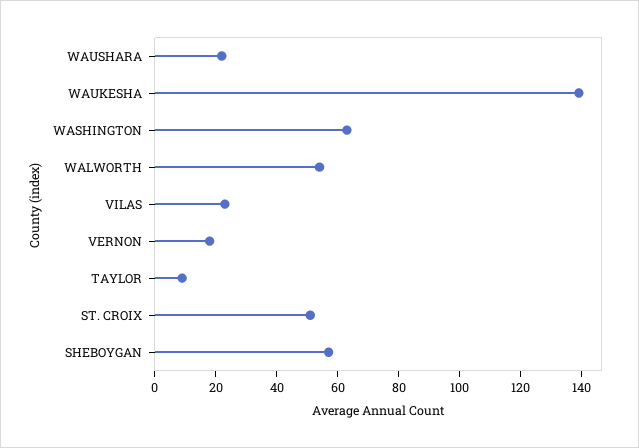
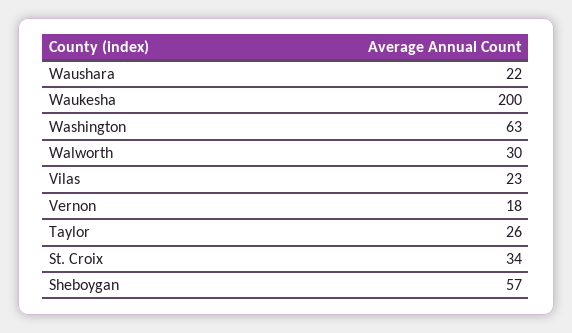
  {
    "WAUSHARA": 22,
-   "WAUKESHA": 140,
+   "WAUKESHA": 200,
    "WASHINGTON": 63,
-   "WALWORTH": 55,
+   "WALWORTH": 30,
    "VILAS": 23,
    "VERNON": 18,
-   "TAYLOR": 10,
+   "TAYLOR": 26,
-   "ST. CROIX": 50,
+   "ST. CROIX": 34,
    "SHEBOYGAN": 57
  }

